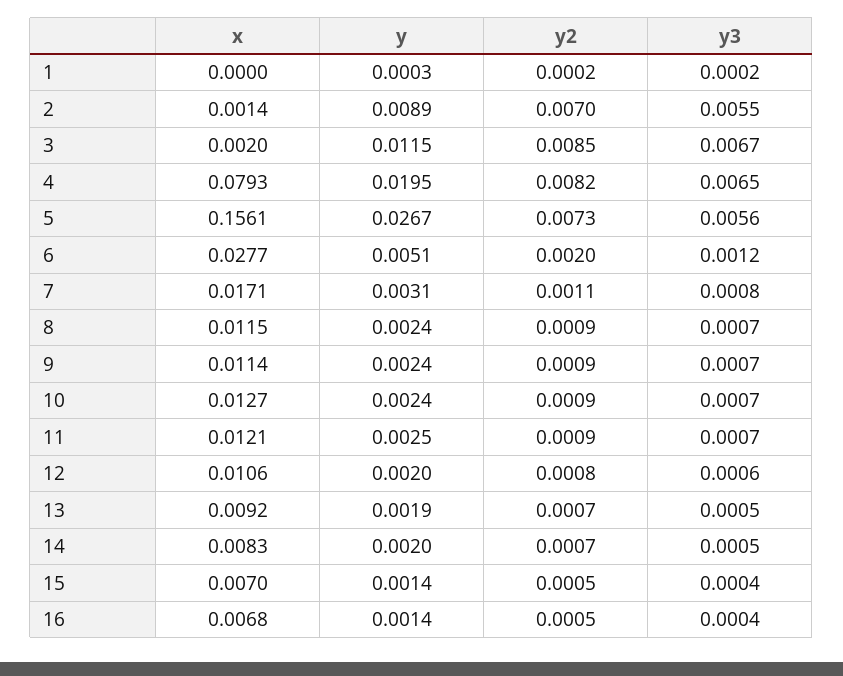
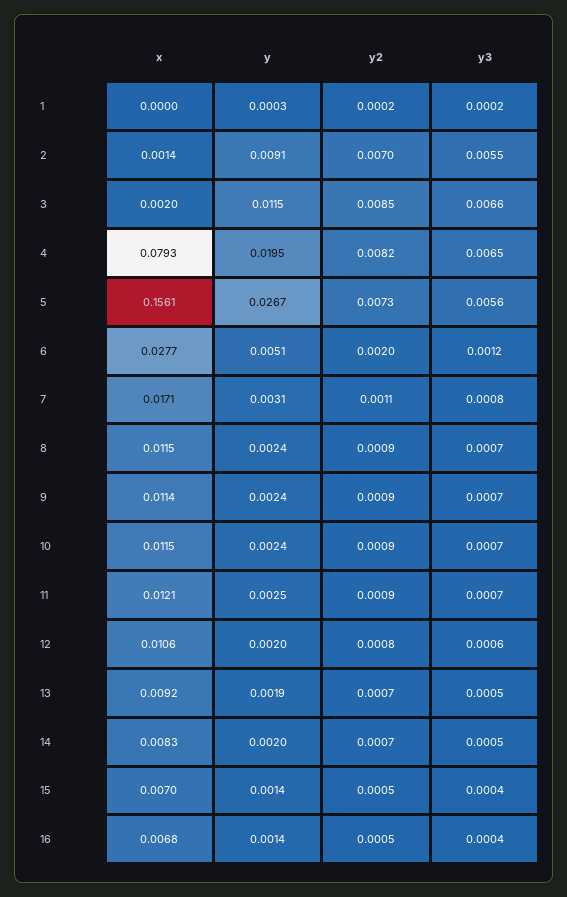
  {
    "x": {
      "1": 0,
      "2": 0.0014,
      "3": 0.002,
      "4": 0.0793,
      "5": 0.1561,
      "6": 0.0277,
      "7": 0.0171,
      "8": 0.0115,
      "9": 0.0114,
-     "10": 0.0127,
+     "10": 0.0115,
      "11": 0.0121,
      "12": 0.0106,
      "13": 0.0092,
      "14": 0.0083,
      "15": 0.007,
      "16": 0.0068
    },
    "y": {
      "1": 0.0003,
-     "2": 0.0089,
+     "2": 0.0091,
      "3": 0.0115,
      "4": 0.0195,
      "5": 0.0267,
      "6": 0.0051,
      "7": 0.0031,
      "8": 0.0024,
      "9": 0.0024,
      "10": 0.0024,
      "11": 0.0025,
      "12": 0.002,
      "13": 0.0019,
      "14": 0.002,
      "15": 0.0014,
      "16": 0.0014
    },
    "y2": {
      "1": 0.0002,
      "2": 0.007,
      "3": 0.0085,
      "4": 0.0082,
      "5": 0.0073,
      "6": 0.002,
      "7": 0.0011,
      "8": 0.0009,
      "9": 0.0009,
      "10": 0.0009,
      "11": 0.0009,
      "12": 0.0008,
      "13": 0.0007,
      "14": 0.0007,
      "15": 0.0005,
      "16": 0.0005
    },
    "y3": {
      "1": 0.0002,
      "2": 0.0055,
-     "3": 0.0067,
+     "3": 0.0066,
      "4": 0.0065,
      "5": 0.0056,
      "6": 0.0012,
      "7": 0.0008,
      "8": 0.0007,
      "9": 0.0007,
      "10": 0.0007,
      "11": 0.0007,
      "12": 0.0006,
      "13": 0.0005,
      "14": 0.0005,
      "15": 0.0004,
      "16": 0.0004
    }
  }

